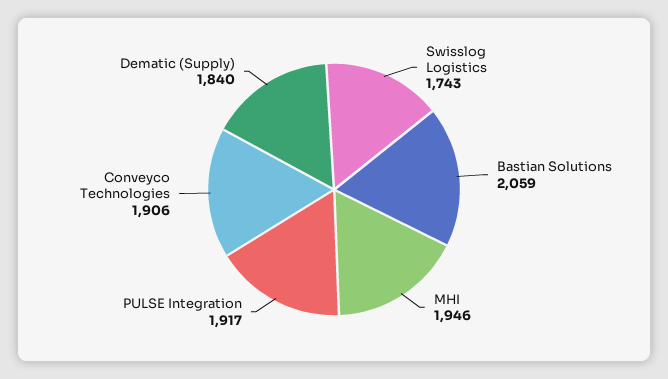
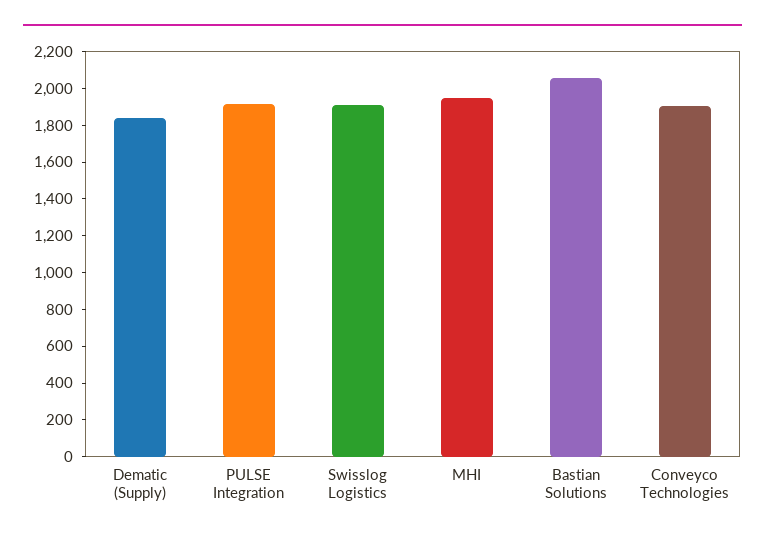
  {
-   "Swisslog Logistics": 1743,
+   "Swisslog Logistics": 1900,
    "Bastian Solutions": 2059,
    "MHI": 1946,
    "PULSE Integration": 1917,
    "Conveyco Technologies": 1906,
    "Dematic (Supply)": 1840
  }

